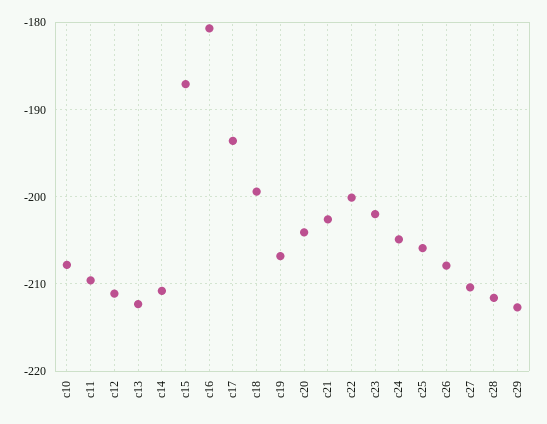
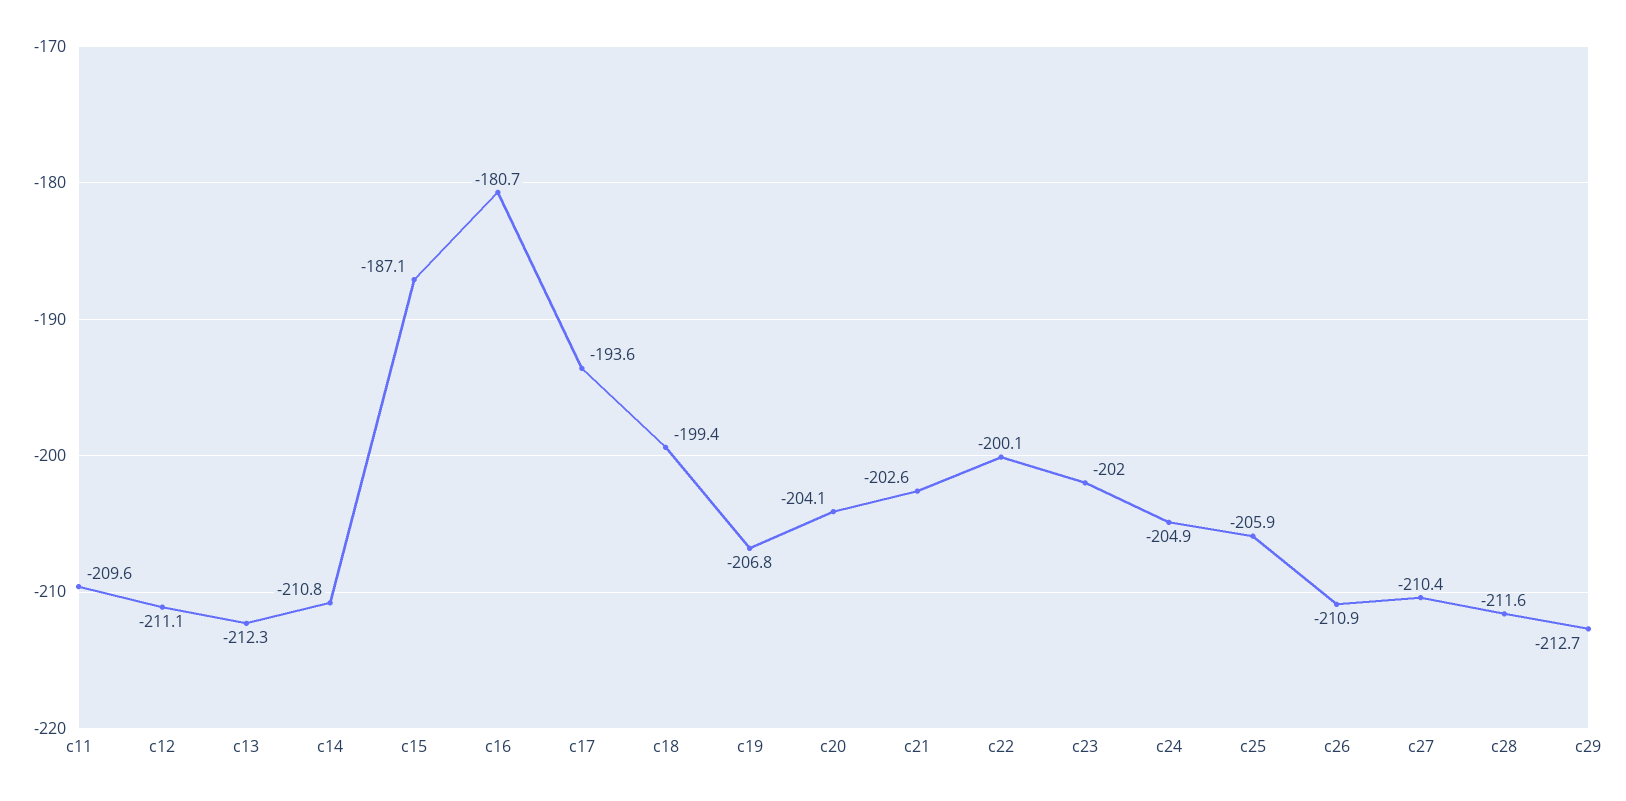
  {
-   "c10": -208,
    "c11": -209.6,
    "c12": -211.1,
    "c13": -212.3,
    "c14": -210.8,
    "c15": -187.1,
    "c16": -180.7,
    "c17": -193.6,
    "c18": -199.4,
    "c19": -206.8,
    "c20": -204.1,
    "c21": -202.6,
    "c22": -200.1,
    "c23": -202,
    "c24": -204.9,
    "c25": -205.9,
-   "c26": -208,
+   "c26": -210.9,
    "c27": -210.4,
    "c28": -211.6,
    "c29": -212.7
  }

